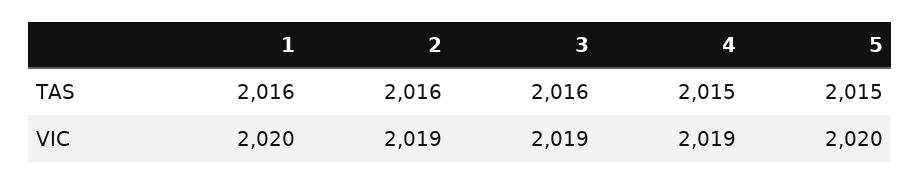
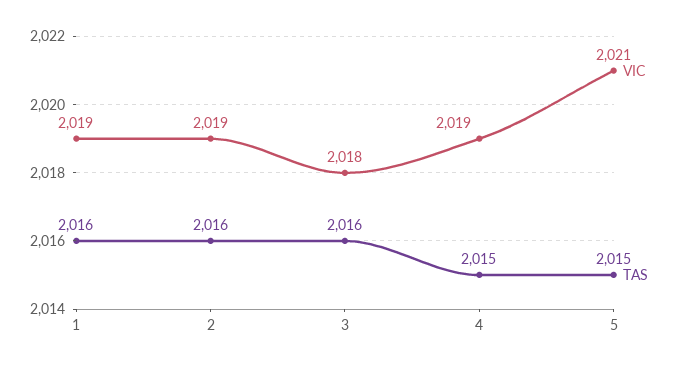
  {
    "TAS": {
      "1": 2016,
      "2": 2016,
      "3": 2016,
      "4": 2015,
      "5": 2015
    },
    "VIC": {
-     "1": 2020,
+     "1": 2019,
      "2": 2019,
-     "3": 2019,
+     "3": 2018,
      "4": 2019,
-     "5": 2020
+     "5": 2021
    }
  }

